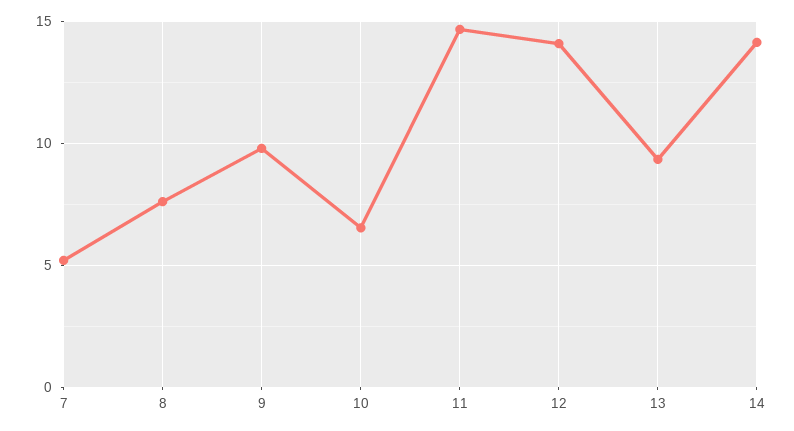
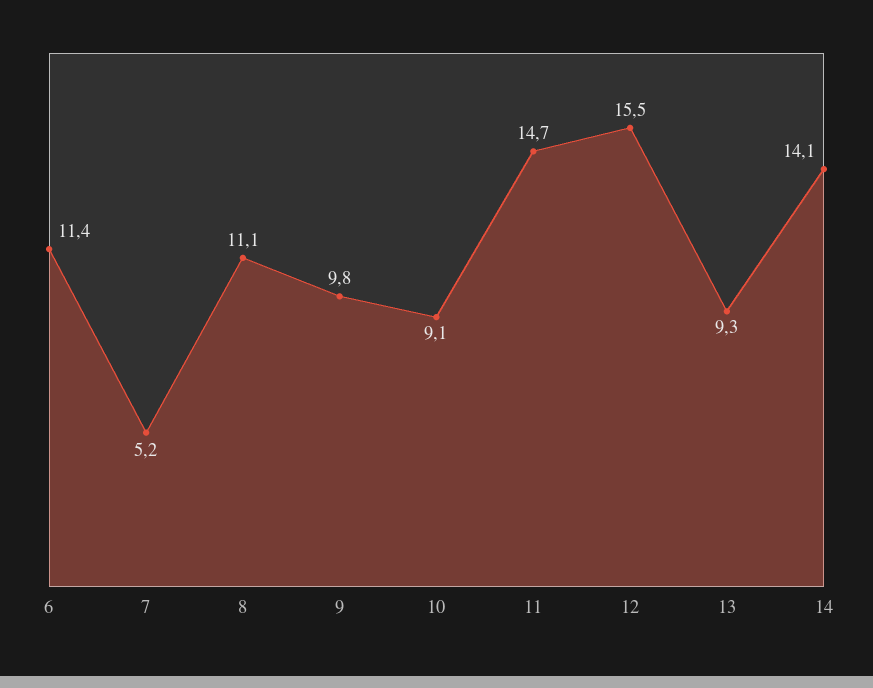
  {
    "7": 5.2,
-   "8": 7.5,
+   "8": 11.1,
    "9": 9.8,
-   "10": 6.5,
+   "10": 9.1,
    "11": 14.7,
-   "12": 14,
+   "12": 15.5,
    "13": 9.3,
-   "14": 14.1
+   "14": 14.1,
+   "6": 11.4
  }

